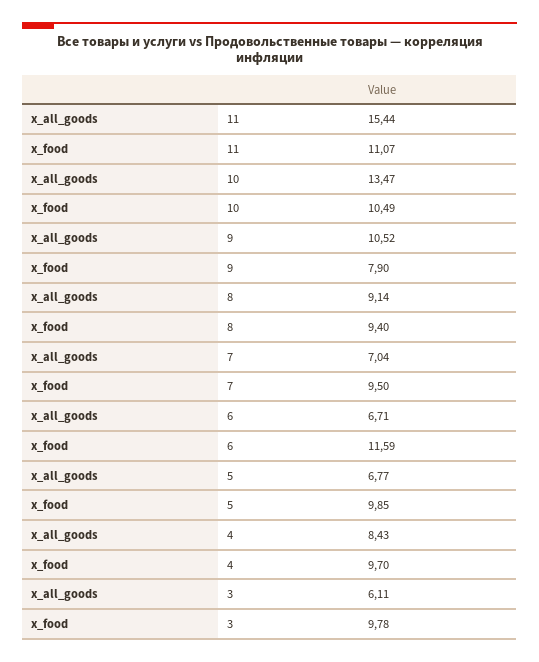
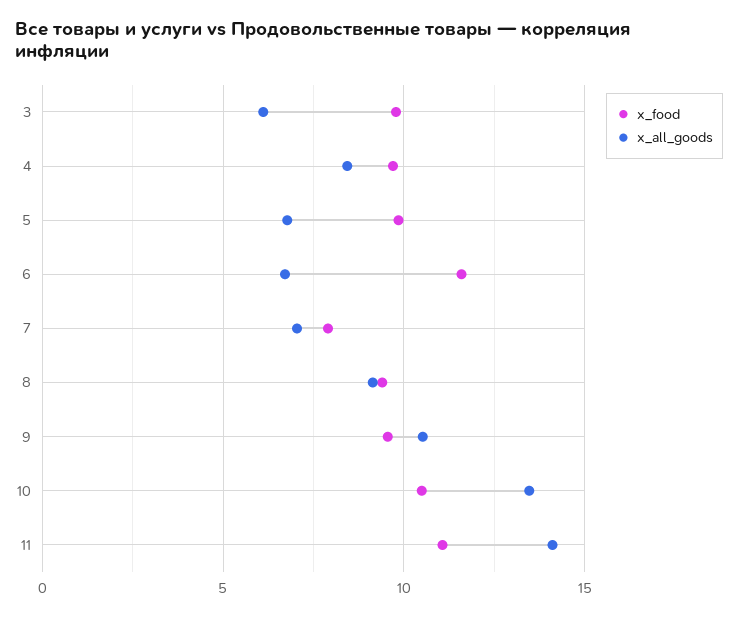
  {
    "x_all_goods": {
-     "11": 15.44,
+     "11": 14,
      "10": 13.47,
      "9": 10.52,
      "8": 9.14,
      "7": 7.04,
      "6": 6.71,
      "5": 6.77,
      "4": 8.43,
      "3": 6.11
    },
    "x_food": {
      "11": 11.07,
      "10": 10.49,
-     "9": 7.9,
+     "9": 9.5,
      "8": 9.4,
-     "7": 9.5,
+     "7": 8,
      "6": 11.59,
      "5": 9.85,
      "4": 9.7,
      "3": 9.78
    }
  }

